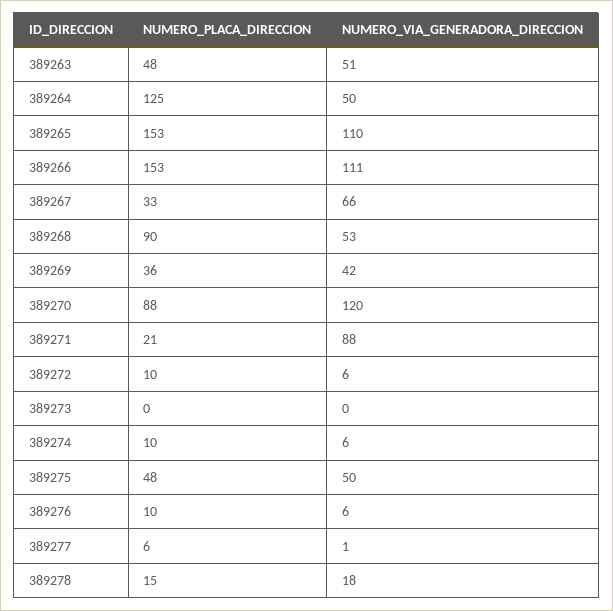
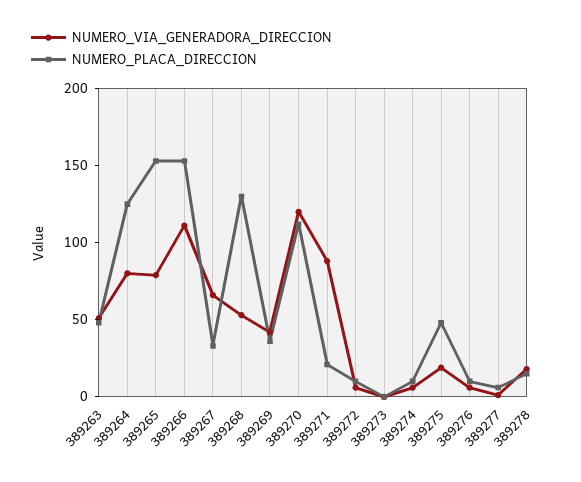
  {
    "NUMERO_PLACA_DIRECCION": {
      "389263": 48,
      "389264": 125,
      "389265": 153,
      "389266": 153,
      "389267": 33,
-     "389268": 90,
+     "389268": 130,
      "389269": 36,
-     "389270": 88,
+     "389270": 110,
      "389271": 21,
      "389272": 10,
      "389273": 0,
      "389274": 10,
      "389275": 48,
      "389276": 10,
      "389277": 6,
      "389278": 15
    },
    "NUMERO_VIA_GENERADORA_DIRECCION": {
      "389263": 51,
-     "389264": 50,
+     "389264": 80,
-     "389265": 110,
+     "389265": 80,
      "389266": 111,
      "389267": 66,
      "389268": 53,
      "389269": 42,
      "389270": 120,
      "389271": 88,
      "389272": 6,
      "389273": 0,
      "389274": 6,
-     "389275": 50,
+     "389275": 20,
      "389276": 6,
      "389277": 1,
      "389278": 18
    }
  }

